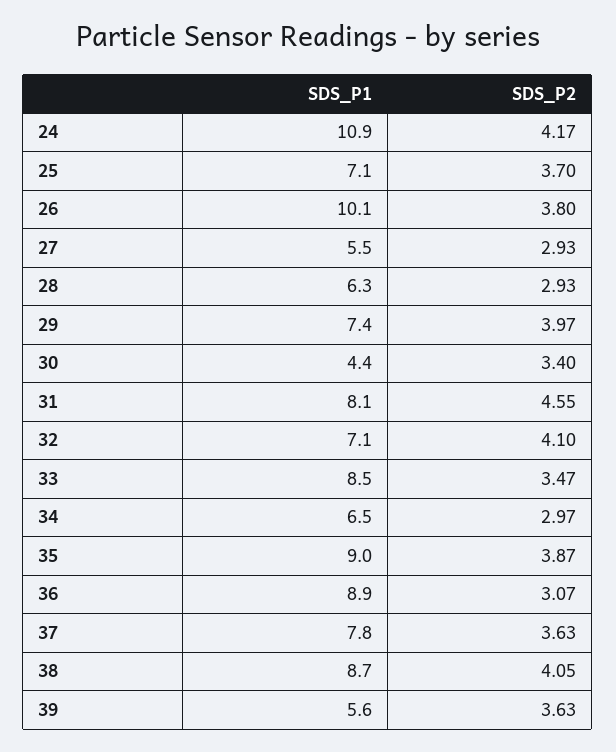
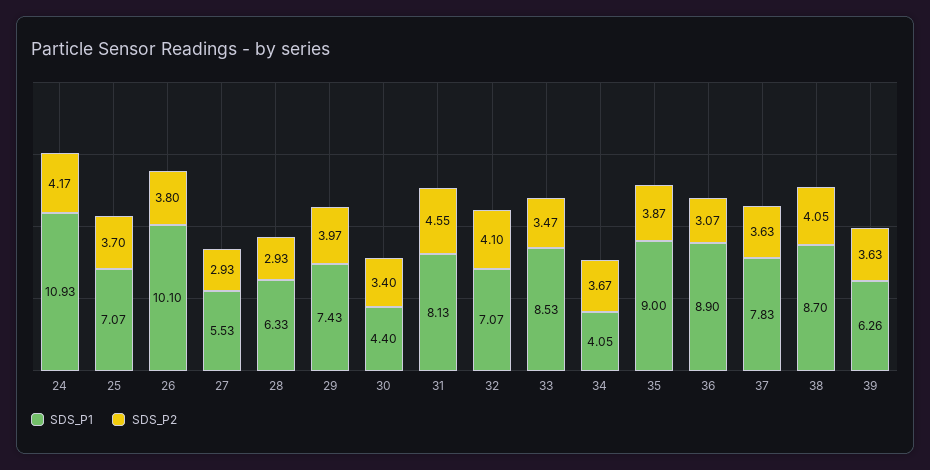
  {
    "SDS_P1": {
      "24": 10.93,
      "25": 7.07,
      "26": 10.1,
      "27": 5.53,
      "28": 6.33,
      "29": 7.43,
      "30": 4.4,
      "31": 8.13,
      "32": 7.07,
      "33": 8.53,
-     "34": 6.5,
+     "34": 4.05,
      "35": 9,
      "36": 8.9,
      "37": 7.83,
      "38": 8.7,
-     "39": 5.6
+     "39": 6.26
    },
    "SDS_P2": {
      "24": 4.17,
      "25": 3.7,
      "26": 3.8,
      "27": 2.93,
      "28": 2.93,
      "29": 3.97,
      "30": 3.4,
      "31": 4.55,
      "32": 4.1,
      "33": 3.47,
-     "34": 2.97,
+     "34": 3.67,
      "35": 3.87,
      "36": 3.07,
      "37": 3.63,
      "38": 4.05,
      "39": 3.63
    }
  }

